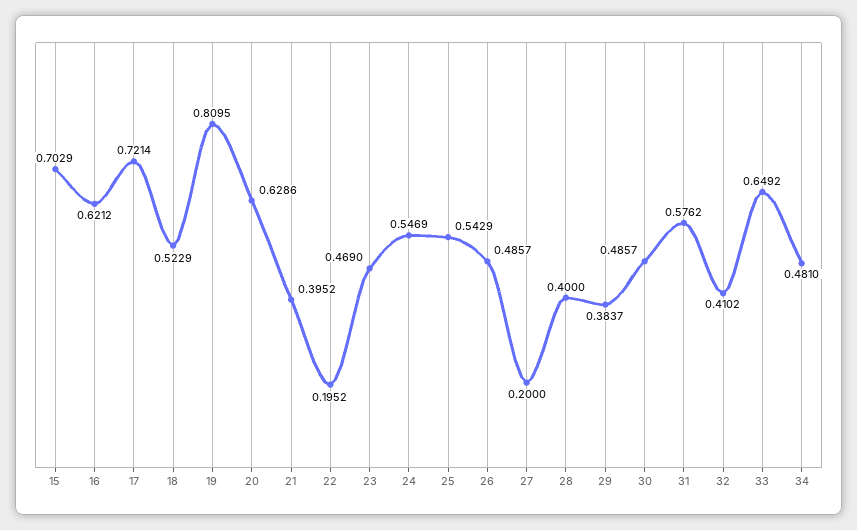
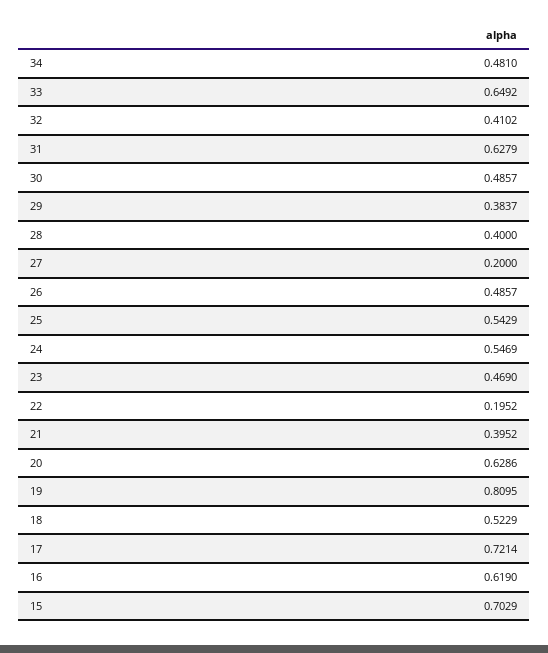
  {
    "15": 0.7029,
-   "16": 0.6212,
+   "16": 0.619,
    "17": 0.7214,
    "18": 0.5229,
    "19": 0.8095,
    "20": 0.6286,
    "21": 0.3952,
    "22": 0.1952,
    "23": 0.469,
    "24": 0.5469,
    "25": 0.5429,
    "26": 0.4857,
    "27": 0.2,
    "28": 0.4,
    "29": 0.3837,
    "30": 0.4857,
-   "31": 0.5762,
+   "31": 0.6279,
    "32": 0.4102,
    "33": 0.6492,
    "34": 0.481
  }

